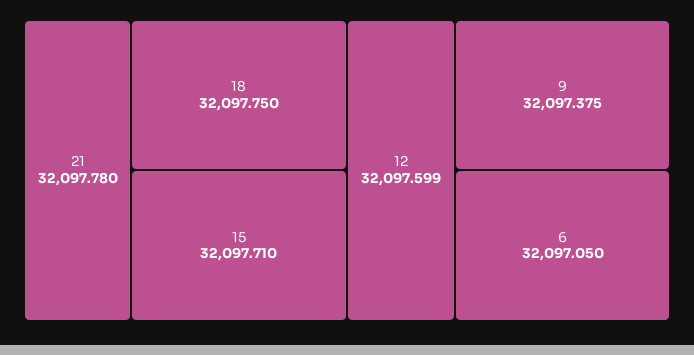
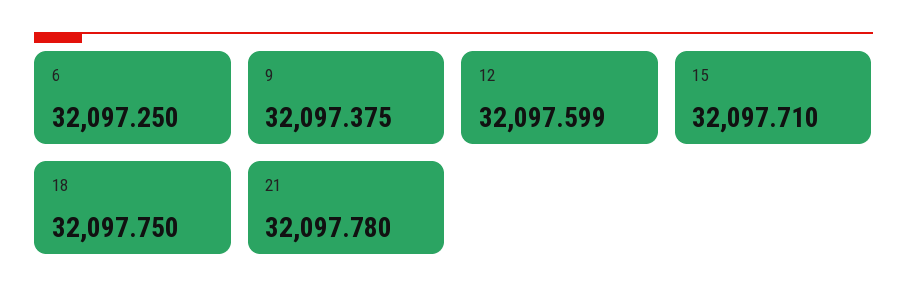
  {
    "21": 32097.78,
    "18": 32097.75,
    "15": 32097.71,
    "12": 32097.599,
    "9": 32097.375,
-   "6": 32097.05
+   "6": 32097.25
  }

